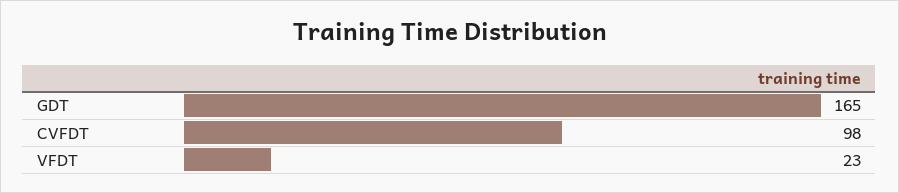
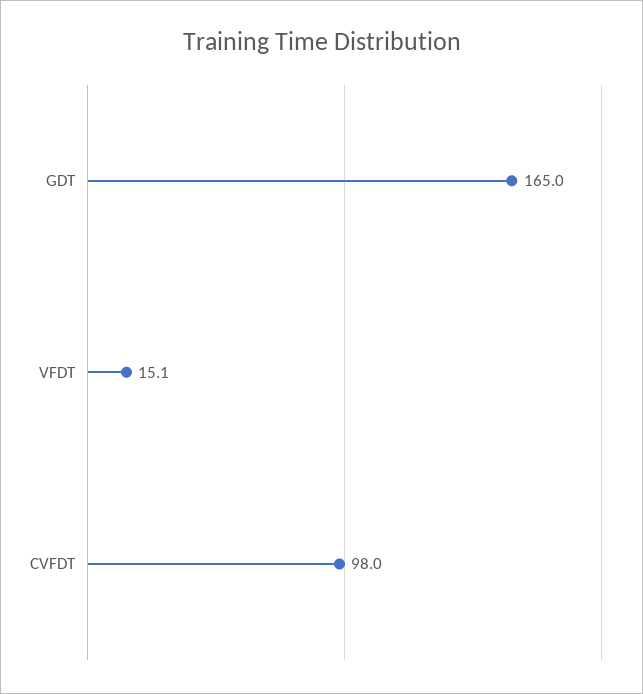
  {
    "GDT": 165,
    "CVFDT": 98,
-   "VFDT": 23
+   "VFDT": 15.1
  }

